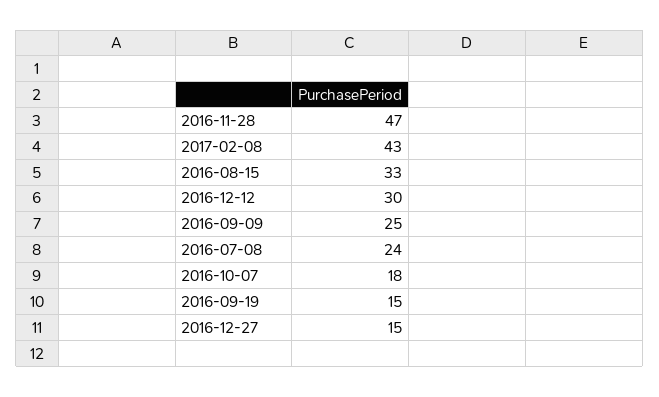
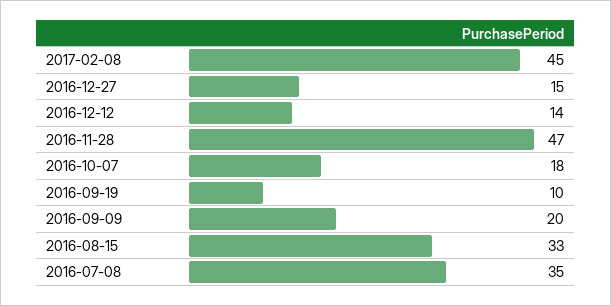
  {
    "2016-11-28": 47,
-   "2017-02-08": 43,
+   "2017-02-08": 45,
    "2016-08-15": 33,
-   "2016-12-12": 30,
+   "2016-12-12": 14,
-   "2016-09-09": 25,
+   "2016-09-09": 20,
-   "2016-07-08": 24,
+   "2016-07-08": 35,
    "2016-10-07": 18,
-   "2016-09-19": 15,
+   "2016-09-19": 10,
    "2016-12-27": 15
  }

